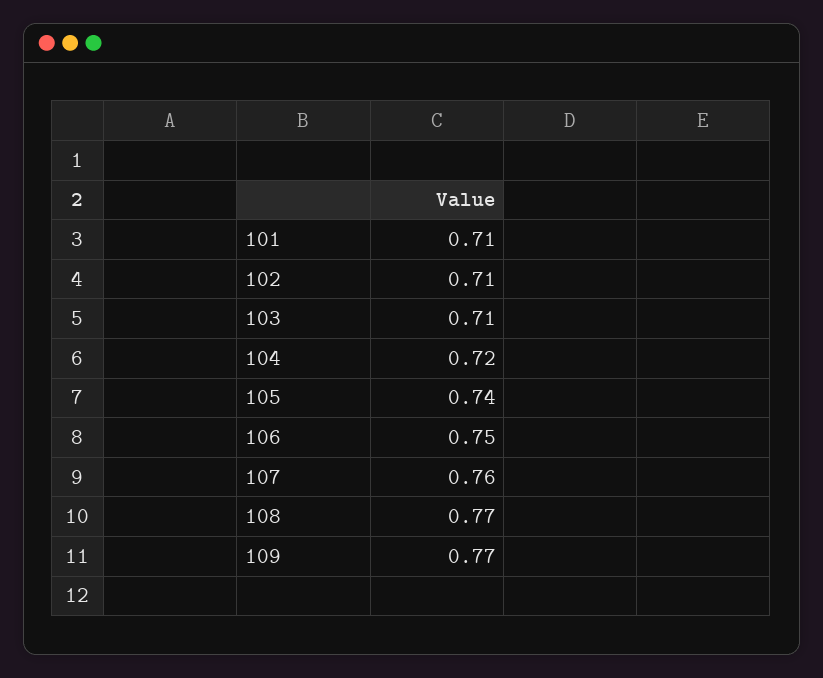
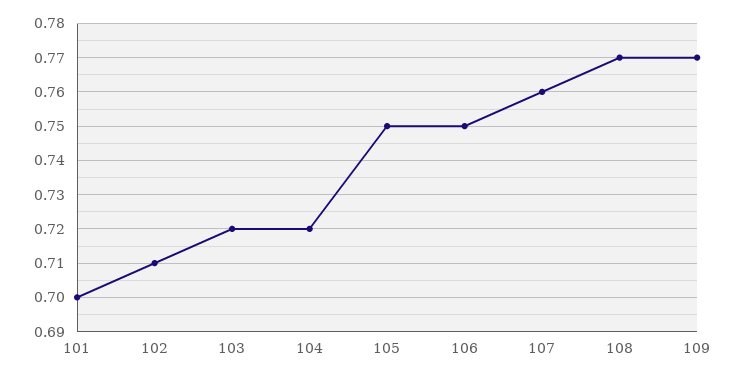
  {
-   "101": 0.71,
+   "101": 0.7,
    "102": 0.71,
-   "103": 0.71,
+   "103": 0.72,
    "104": 0.72,
-   "105": 0.74,
+   "105": 0.75,
    "106": 0.75,
    "107": 0.76,
    "108": 0.77,
    "109": 0.77
  }

